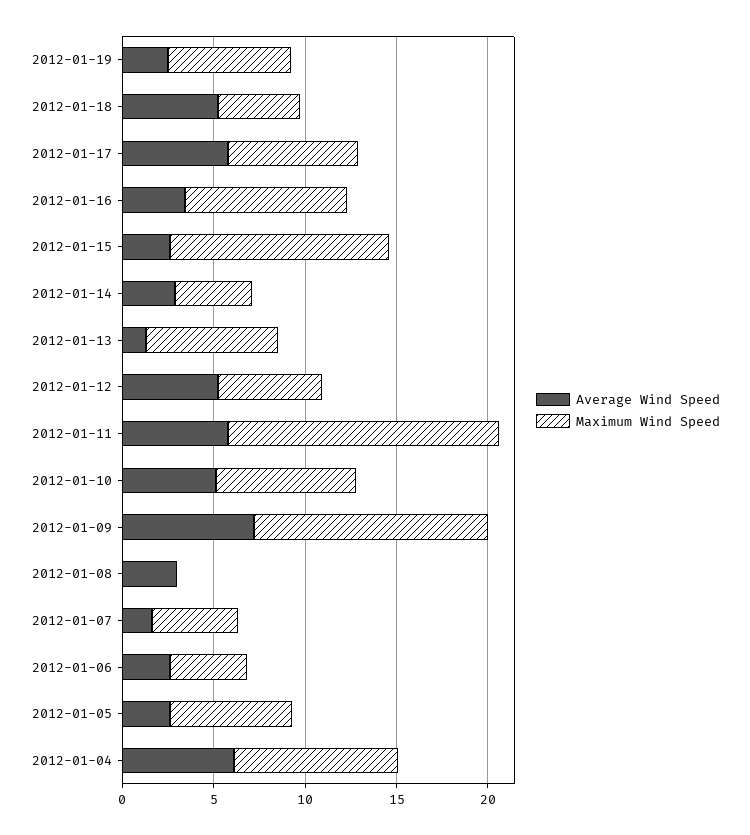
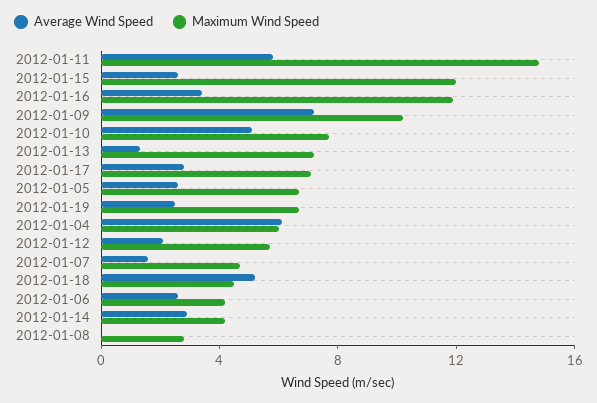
  {
    "Average Wind Speed": {
      "2012-01-19": 3,
      "2012-01-18": 5,
-     "2012-01-17": 6,
+     "2012-01-17": 3,
      "2012-01-16": 3,
      "2012-01-15": 3,
      "2012-01-14": 3,
      "2012-01-13": 1,
-     "2012-01-12": 5,
+     "2012-01-12": 2,
      "2012-01-11": 6,
      "2012-01-10": 5,
      "2012-01-09": 7,
-     "2012-01-08": 3,
+     "2012-01-08": 0,
      "2012-01-07": 2,
      "2012-01-06": 3,
      "2012-01-05": 3,
      "2012-01-04": 6
    },
    "Maximum Wind Speed": {
      "2012-01-19": 7,
      "2012-01-18": 5,
      "2012-01-17": 7,
-     "2012-01-16": 9,
+     "2012-01-16": 12,
      "2012-01-15": 12,
      "2012-01-14": 4,
      "2012-01-13": 7,
      "2012-01-12": 6,
      "2012-01-11": 15,
      "2012-01-10": 8,
-     "2012-01-09": 13,
+     "2012-01-09": 10,
-     "2012-01-08": 0,
+     "2012-01-08": 3,
      "2012-01-07": 5,
      "2012-01-06": 4,
      "2012-01-05": 7,
-     "2012-01-04": 9
+     "2012-01-04": 6
    }
  }

